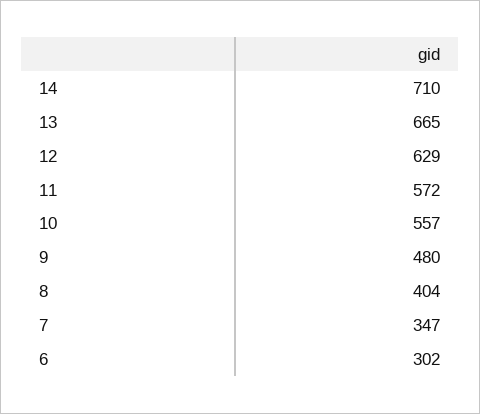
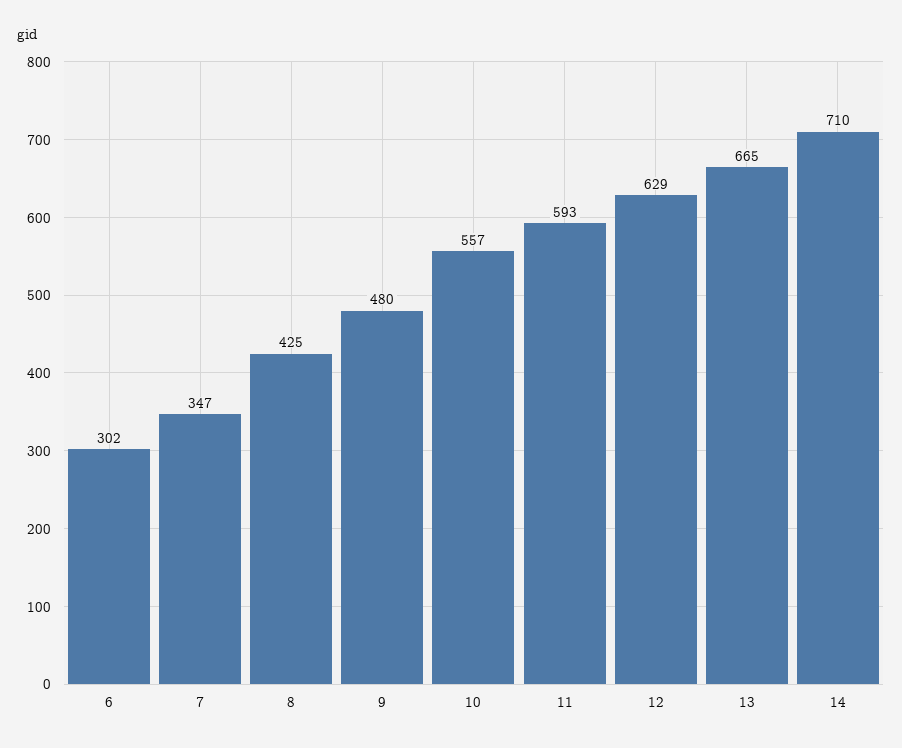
  {
    "14": 710,
    "13": 665,
    "12": 629,
-   "11": 572,
+   "11": 593,
    "10": 557,
    "9": 480,
-   "8": 404,
+   "8": 425,
    "7": 347,
    "6": 302
  }

